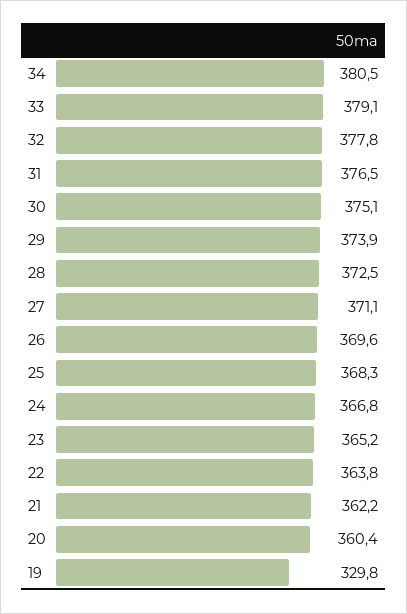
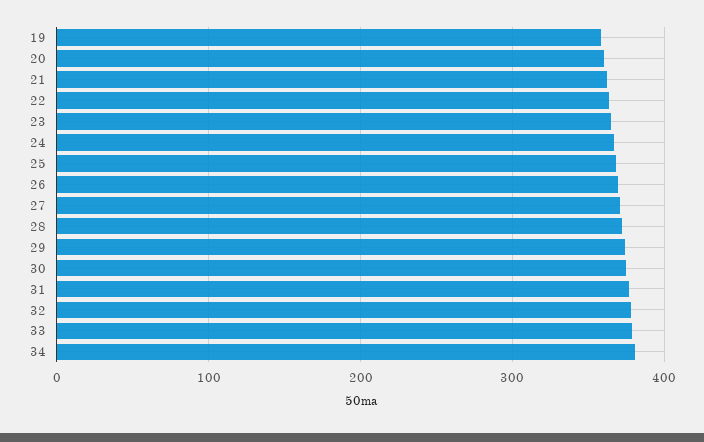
  {
    "34": 380.5,
    "33": 379.1,
    "32": 377.8,
    "31": 376.5,
    "30": 375.1,
    "29": 373.9,
    "28": 372.5,
    "27": 371.1,
    "26": 369.6,
    "25": 368.3,
    "24": 366.8,
    "23": 365.2,
    "22": 363.8,
    "21": 362.2,
    "20": 360.4,
-   "19": 329.8
+   "19": 360
  }

